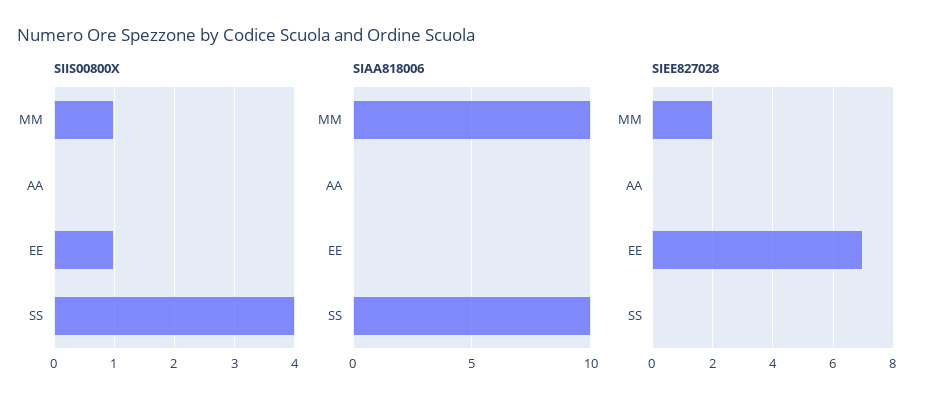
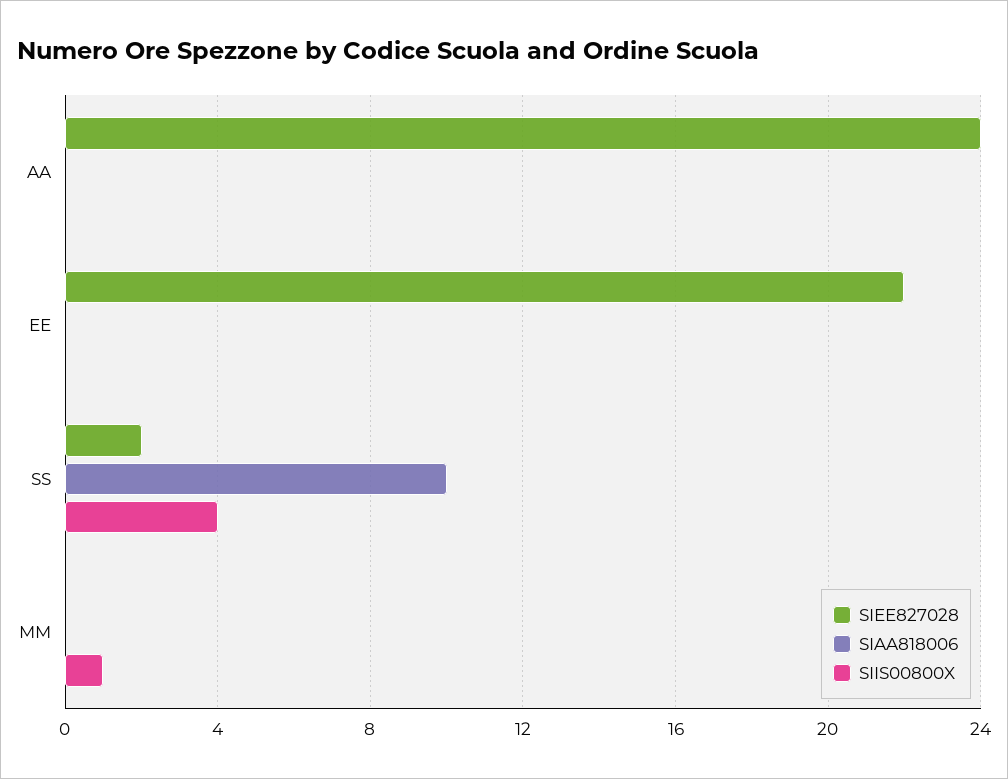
  {
    "SIIS00800X": {
      "MM": 1,
      "AA": 0,
-     "EE": 1,
+     "EE": 0,
      "SS": 4
    },
    "SIAA818006": {
-     "MM": 10,
+     "MM": 0,
      "AA": 0,
      "EE": 0,
      "SS": 10
    },
    "SIEE827028": {
-     "MM": 2,
+     "MM": 0,
-     "AA": 0,
+     "AA": 24,
-     "EE": 7,
+     "EE": 22,
-     "SS": 0
+     "SS": 2
    }
  }

